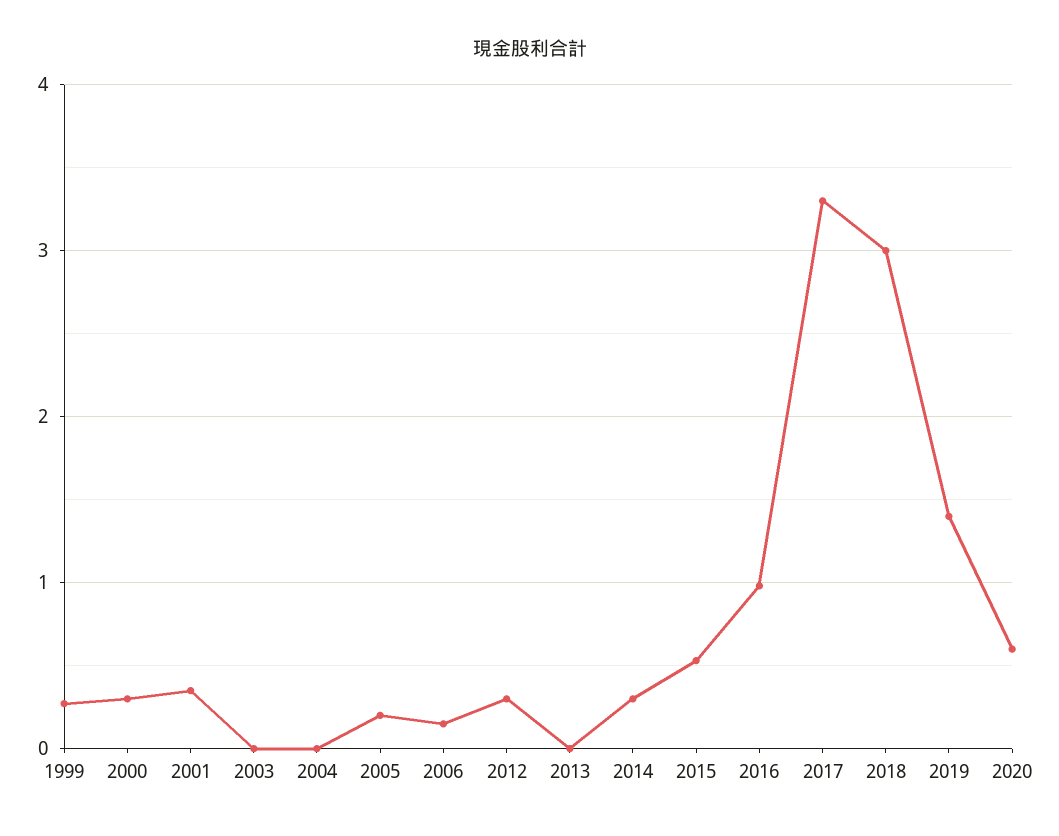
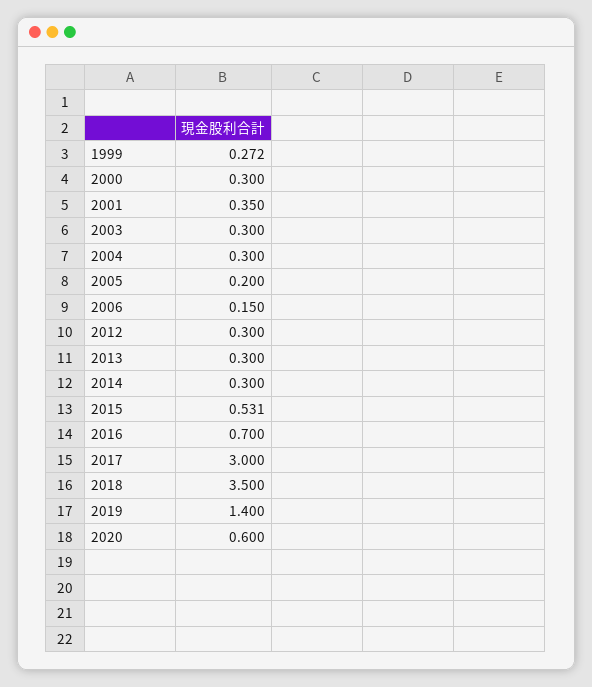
  {
    "1999": 0.272,
    "2000": 0.3,
    "2001": 0.35,
-   "2003": 0,
+   "2003": 0.3,
-   "2004": 0,
+   "2004": 0.3,
    "2005": 0.2,
    "2006": 0.15,
    "2012": 0.3,
-   "2013": 0,
+   "2013": 0.3,
    "2014": 0.3,
    "2015": 0.531,
-   "2016": 1,
+   "2016": 0.7,
-   "2017": 3.3,
+   "2017": 3,
-   "2018": 3,
+   "2018": 3.5,
    "2019": 1.4,
    "2020": 0.6
  }

